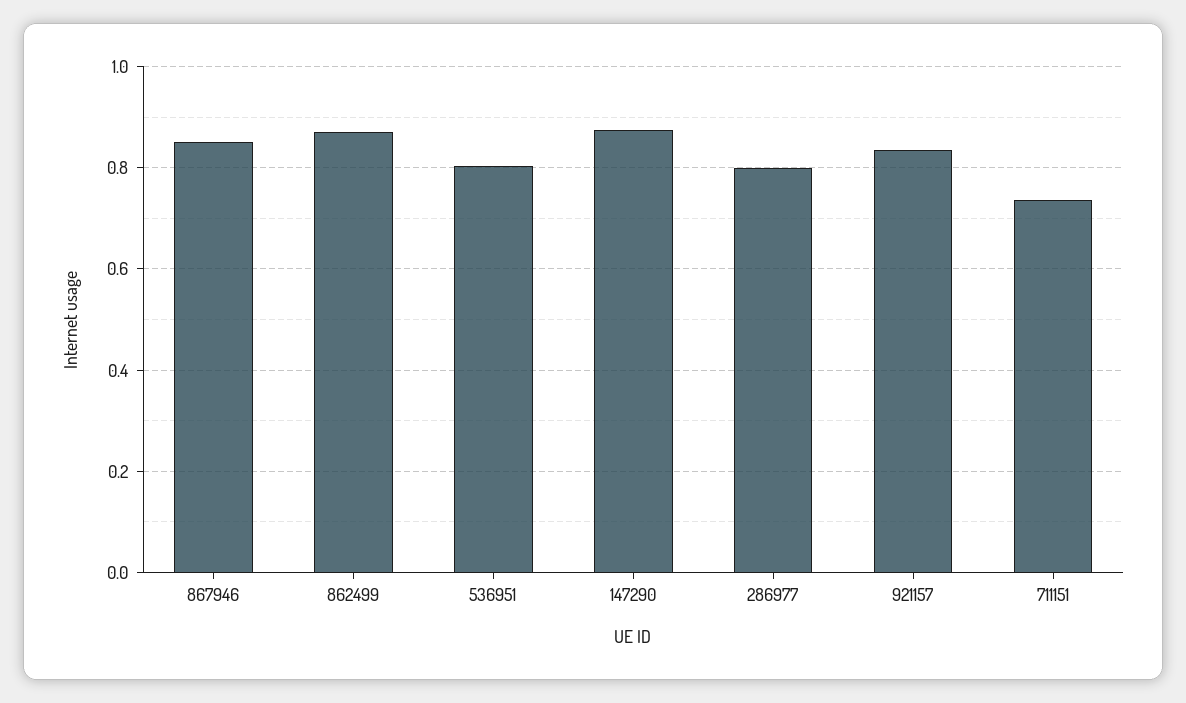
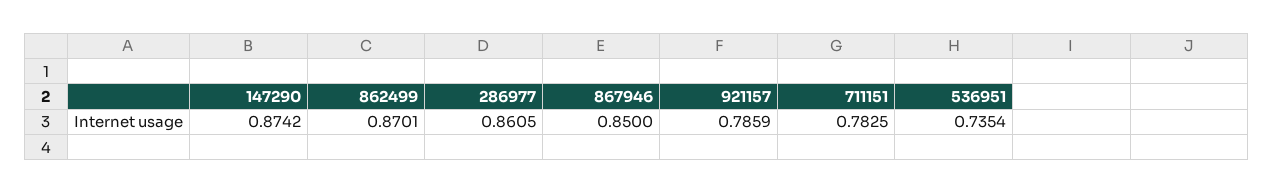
  {
    "867946": 0.85,
    "862499": 0.8701,
-   "536951": 0.8,
+   "536951": 0.7354,
    "147290": 0.8742,
-   "286977": 0.8,
+   "286977": 0.8605,
-   "921157": 0.84,
+   "921157": 0.7859,
-   "711151": 0.74
+   "711151": 0.7825
  }

